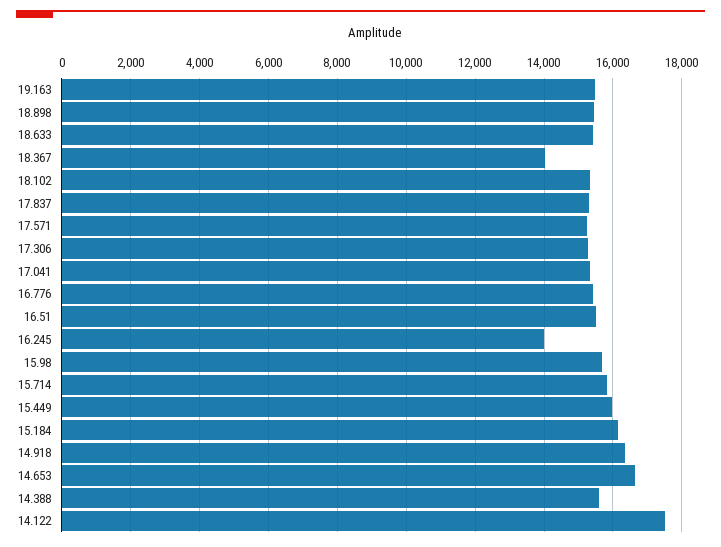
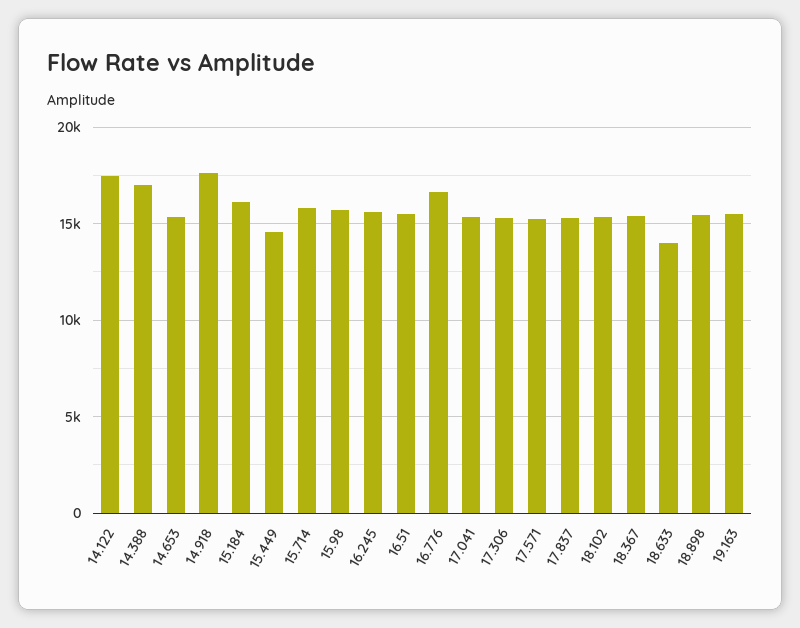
  {
    "19.163": 15400,
    "18.898": 15400,
-   "18.633": 15400,
+   "18.633": 14000,
-   "18.367": 14000,
+   "18.367": 15500,
    "18.102": 15400,
    "17.837": 15200,
    "17.571": 15200,
    "17.306": 15200,
    "17.041": 15400,
-   "16.776": 15400,
+   "16.776": 16500,
    "16.51": 15400,
-   "16.245": 14000,
+   "16.245": 15500,
    "15.98": 15600,
    "15.714": 15800,
-   "15.449": 16000,
+   "15.449": 14500,
    "15.184": 16200,
-   "14.918": 16400,
+   "14.918": 17500,
-   "14.653": 16600,
+   "14.653": 15500,
-   "14.388": 15600,
+   "14.388": 17000,
    "14.122": 17400
  }

